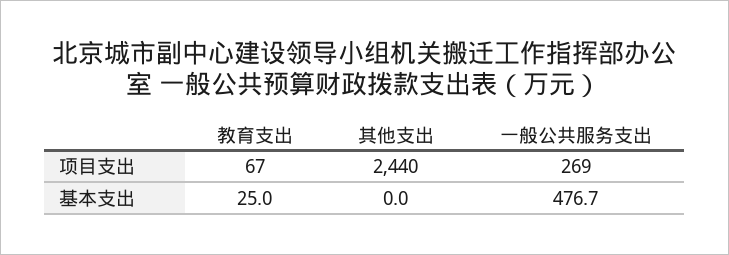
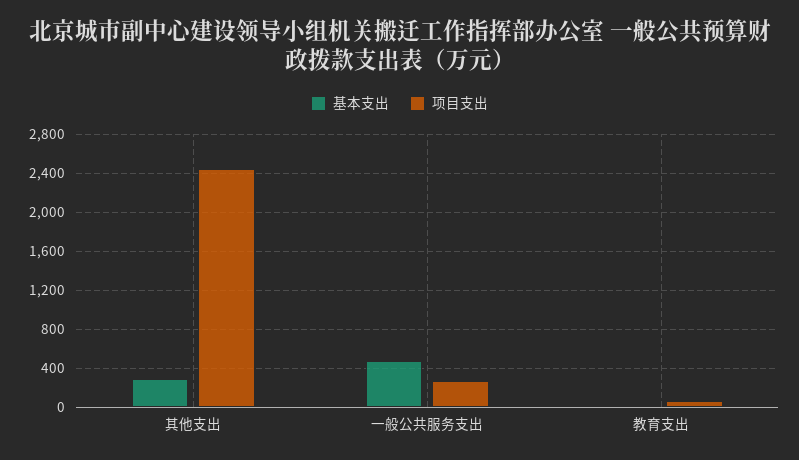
  {
    "项目支出": {
      "教育支出": 67,
      "其他支出": 2440,
      "一般公共服务支出": 269
    },
    "基本支出": {
      "教育支出": 25,
-     "其他支出": 0,
+     "其他支出": 300,
      "一般公共服务支出": 476.7
    }
  }

